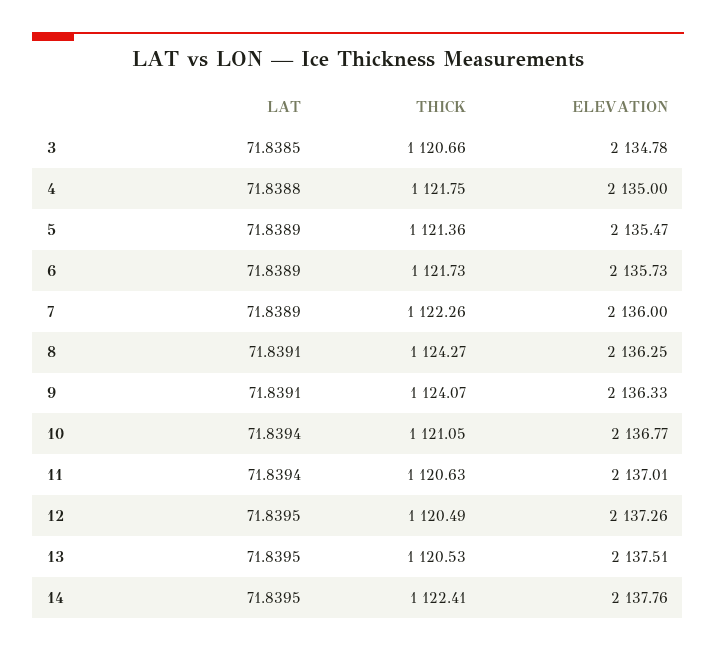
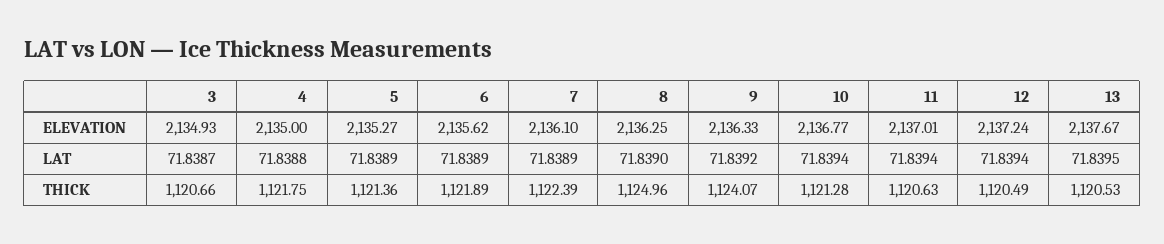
  {
    "LAT": {
-     "3": 71.8385,
+     "3": 71.8387,
      "4": 71.8388,
      "5": 71.8389,
      "6": 71.8389,
      "7": 71.8389,
-     "8": 71.8391,
+     "8": 71.839,
-     "9": 71.8391,
+     "9": 71.8392,
      "10": 71.8394,
      "11": 71.8394,
-     "12": 71.8395,
+     "12": 71.8394,
-     "13": 71.8395,
+     "13": 71.8395
-     "14": 71.8395
    },
    "THICK": {
      "3": 1120.66,
      "4": 1121.75,
      "5": 1121.36,
-     "6": 1121.73,
+     "6": 1121.89,
-     "7": 1122.26,
+     "7": 1122.39,
-     "8": 1124.27,
+     "8": 1124.96,
      "9": 1124.07,
-     "10": 1121.05,
+     "10": 1121.28,
      "11": 1120.63,
      "12": 1120.49,
-     "13": 1120.53,
+     "13": 1120.53
-     "14": 1122.41
    },
    "ELEVATION": {
-     "3": 2134.78,
+     "3": 2134.93,
      "4": 2135,
-     "5": 2135.47,
+     "5": 2135.27,
-     "6": 2135.73,
+     "6": 2135.62,
-     "7": 2136,
+     "7": 2136.1,
      "8": 2136.25,
      "9": 2136.33,
      "10": 2136.77,
      "11": 2137.01,
-     "12": 2137.26,
+     "12": 2137.24,
-     "13": 2137.51,
+     "13": 2137.67
-     "14": 2137.76
    }
  }

